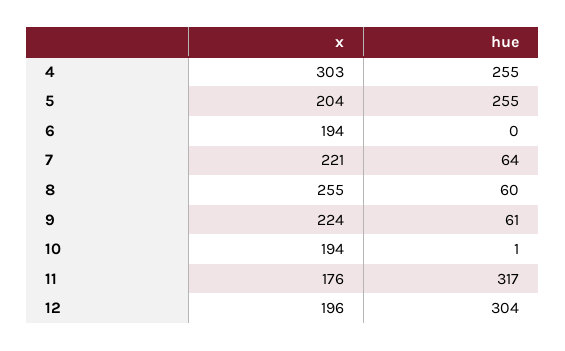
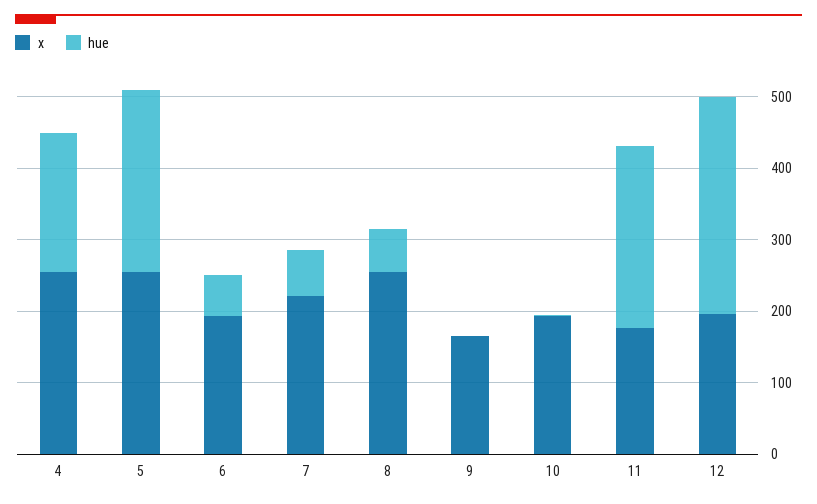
  {
    "x": {
-     "4": 303,
+     "4": 260,
-     "5": 204,
+     "5": 260,
      "6": 194,
      "7": 221,
      "8": 255,
-     "9": 224,
+     "9": 160,
      "10": 194,
      "11": 176,
      "12": 196
    },
    "hue": {
-     "4": 255,
+     "4": 200,
      "5": 255,
-     "6": 0,
+     "6": 60,
      "7": 64,
      "8": 60,
-     "9": 61,
+     "9": 0,
      "10": 1,
-     "11": 317,
+     "11": 260,
      "12": 304
    }
  }

